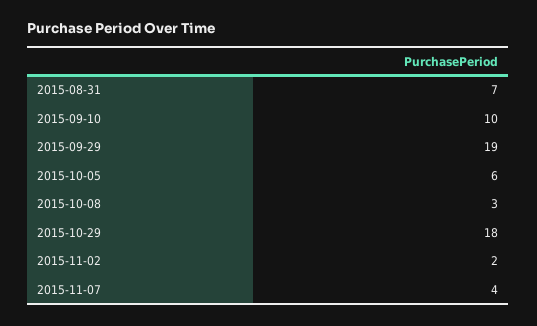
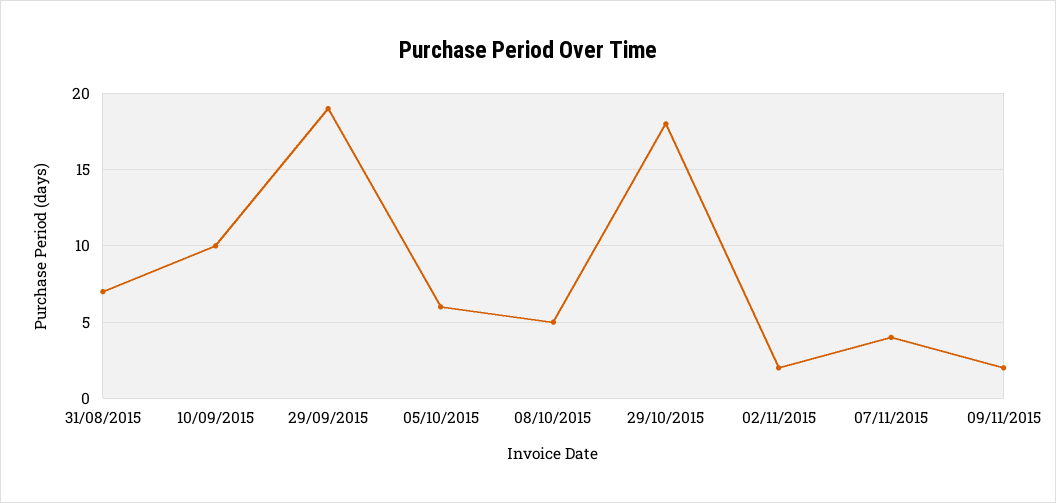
  {
    "2015-08-31": 7,
    "2015-09-10": 10,
    "2015-09-29": 19,
    "2015-10-05": 6,
-   "2015-10-08": 3,
+   "2015-10-08": 5,
    "2015-10-29": 18,
    "2015-11-02": 2,
-   "2015-11-07": 4
+   "2015-11-07": 4,
+   "09/11/2015": 2
  }

